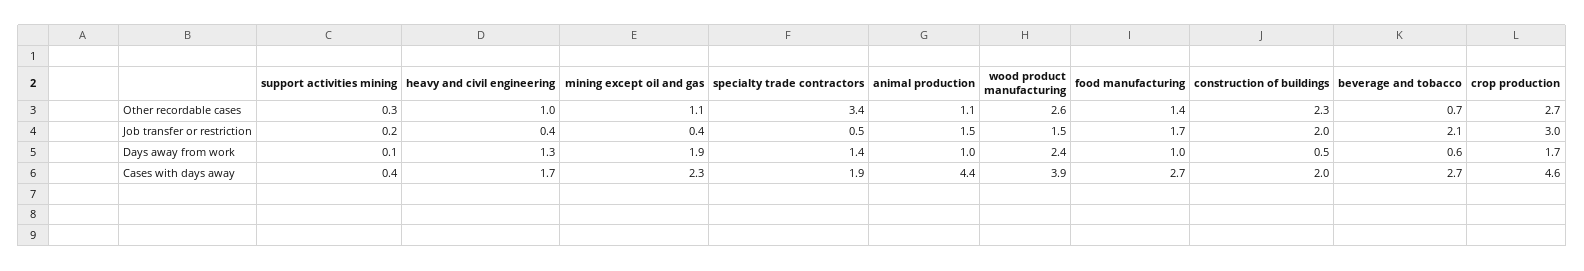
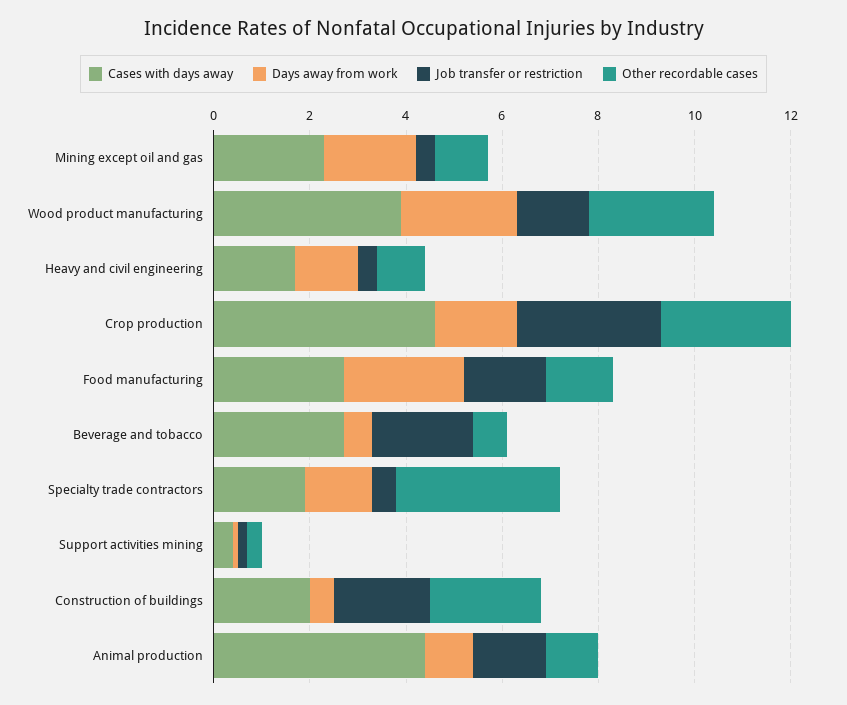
  {
    "Other recordable cases": {
      "support activities mining": 0.3,
      "heavy and civil engineering": 1,
      "mining except oil and gas": 1.1,
      "specialty trade contractors": 3.4,
      "animal production": 1.1,
      "wood product manufacturing": 2.6,
      "food manufacturing": 1.4,
      "construction of buildings": 2.3,
      "beverage and tobacco": 0.7,
      "crop production": 2.7
    },
    "Job transfer or restriction": {
      "support activities mining": 0.2,
      "heavy and civil engineering": 0.4,
      "mining except oil and gas": 0.4,
      "specialty trade contractors": 0.5,
      "animal production": 1.5,
      "wood product manufacturing": 1.5,
      "food manufacturing": 1.7,
      "construction of buildings": 2,
      "beverage and tobacco": 2.1,
      "crop production": 3
    },
    "Days away from work": {
      "support activities mining": 0.1,
      "heavy and civil engineering": 1.3,
      "mining except oil and gas": 1.9,
      "specialty trade contractors": 1.4,
      "animal production": 1,
      "wood product manufacturing": 2.4,
-     "food manufacturing": 1,
+     "food manufacturing": 2.5,
      "construction of buildings": 0.5,
      "beverage and tobacco": 0.6,
      "crop production": 1.7
    },
    "Cases with days away": {
      "support activities mining": 0.4,
      "heavy and civil engineering": 1.7,
      "mining except oil and gas": 2.3,
      "specialty trade contractors": 1.9,
      "animal production": 4.4,
      "wood product manufacturing": 3.9,
      "food manufacturing": 2.7,
      "construction of buildings": 2,
      "beverage and tobacco": 2.7,
      "crop production": 4.6
    }
  }

